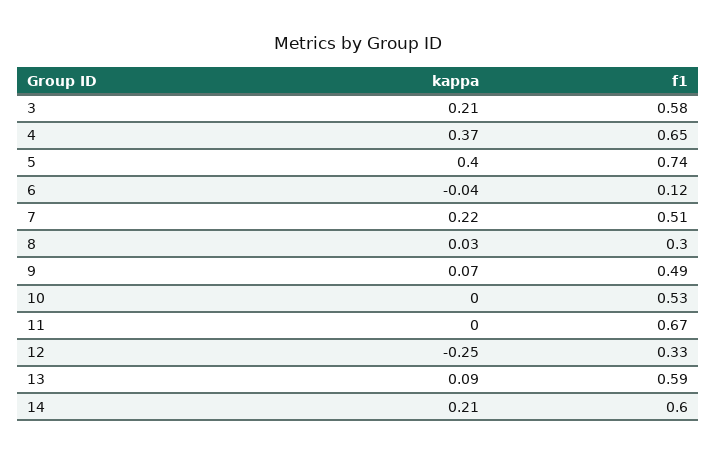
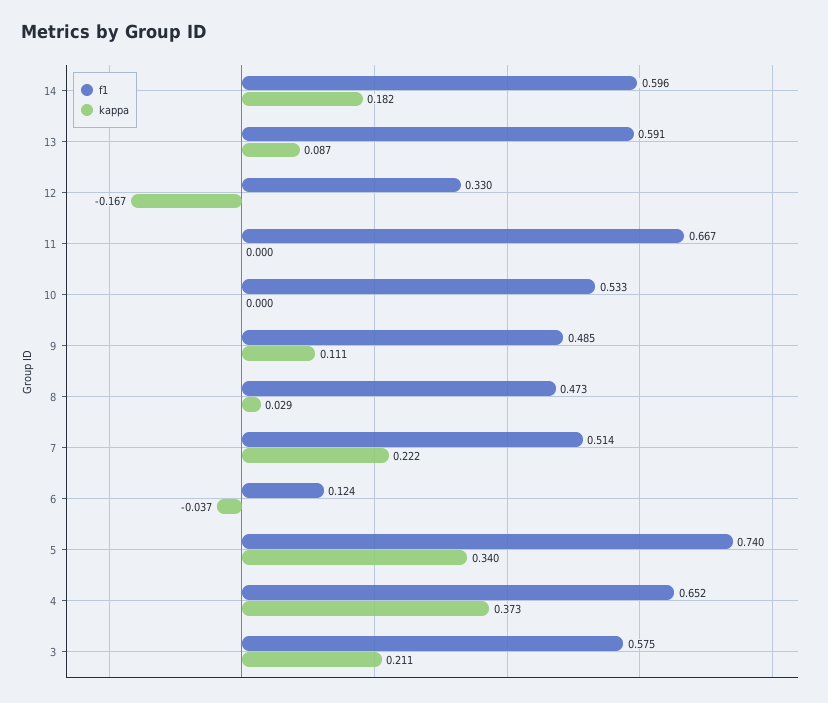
  {
    "kappa": {
      "3": 0.211,
      "4": 0.373,
-     "5": 0.4,
+     "5": 0.34,
      "6": -0.037,
      "7": 0.222,
      "8": 0.029,
-     "9": 0.07,
+     "9": 0.111,
      "10": 0,
      "11": 0,
-     "12": -0.25,
+     "12": -0.167,
      "13": 0.087,
-     "14": 0.21
+     "14": 0.182
    },
    "f1": {
      "3": 0.575,
      "4": 0.652,
      "5": 0.74,
      "6": 0.124,
      "7": 0.514,
-     "8": 0.3,
+     "8": 0.473,
      "9": 0.485,
      "10": 0.533,
      "11": 0.667,
      "12": 0.33,
      "13": 0.591,
      "14": 0.596
    }
  }

